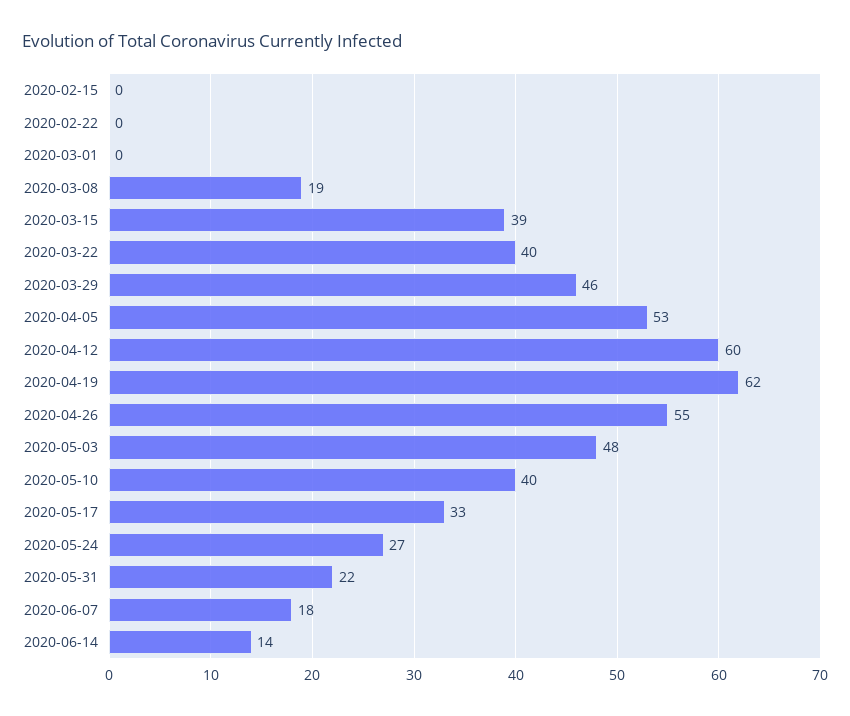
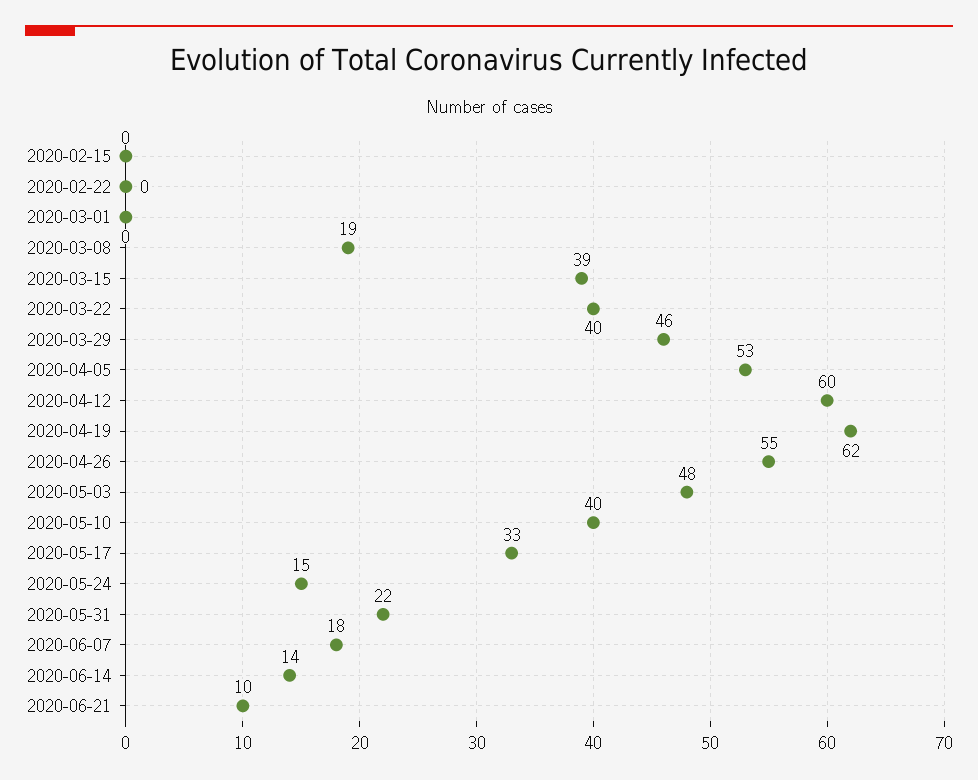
  {
    "2020-02-15": 0,
    "2020-02-22": 0,
    "2020-03-01": 0,
    "2020-03-08": 19,
    "2020-03-15": 39,
    "2020-03-22": 40,
    "2020-03-29": 46,
    "2020-04-05": 53,
    "2020-04-12": 60,
    "2020-04-19": 62,
    "2020-04-26": 55,
    "2020-05-03": 48,
    "2020-05-10": 40,
    "2020-05-17": 33,
-   "2020-05-24": 27,
+   "2020-05-24": 15,
    "2020-05-31": 22,
    "2020-06-07": 18,
-   "2020-06-14": 14
+   "2020-06-14": 14,
+   "2020-06-21": 10
  }

